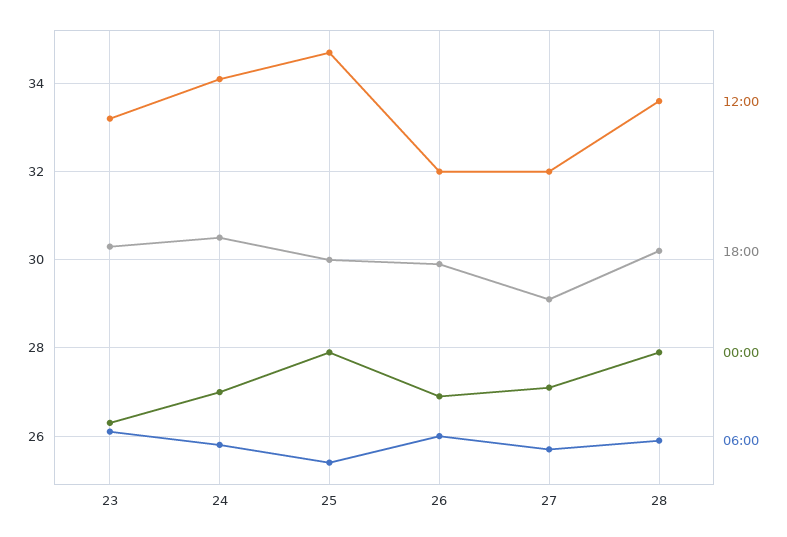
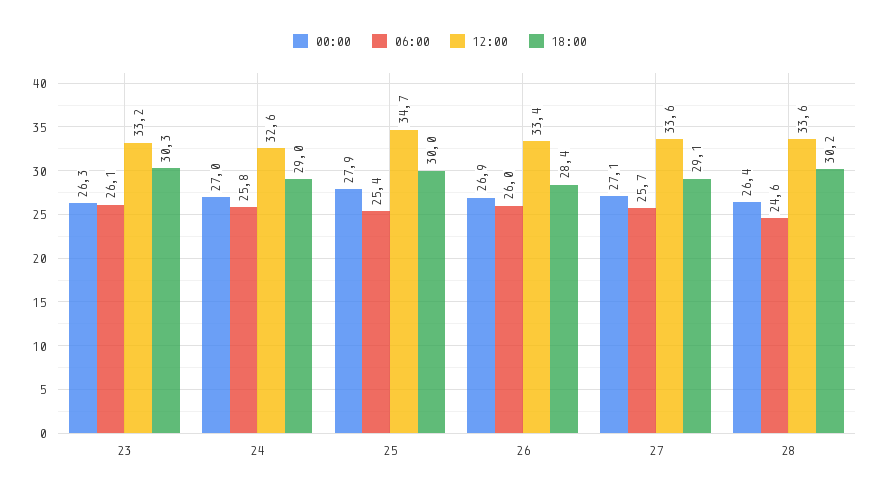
  {
    "12:00": {
      "23": 33.2,
-     "24": 34,
+     "24": 32.6,
      "25": 34.7,
-     "26": 32,
+     "26": 33.4,
-     "27": 32,
+     "27": 33.6,
      "28": 33.6
    },
    "18:00": {
      "23": 30.3,
-     "24": 30.5,
+     "24": 29,
      "25": 30,
-     "26": 30,
+     "26": 28.4,
      "27": 29.1,
      "28": 30.2
    },
    "00:00": {
      "23": 26.3,
      "24": 27,
      "25": 27.9,
      "26": 26.9,
      "27": 27.1,
-     "28": 28
+     "28": 26.4
    },
    "06:00": {
      "23": 26.1,
      "24": 25.8,
      "25": 25.4,
      "26": 26,
      "27": 25.7,
-     "28": 26
+     "28": 24.6
    }
  }

